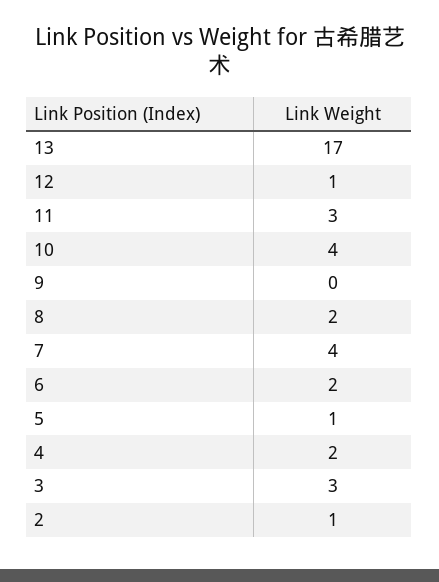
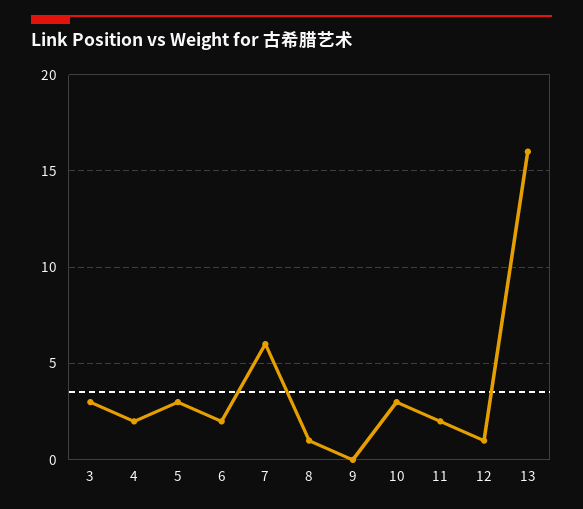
  {
-   "13": 17,
+   "13": 16,
    "12": 1,
-   "11": 3,
+   "11": 2,
-   "10": 4,
+   "10": 3,
    "9": 0,
-   "8": 2,
+   "8": 1,
-   "7": 4,
+   "7": 6,
    "6": 2,
-   "5": 1,
+   "5": 3,
    "4": 2,
-   "3": 3,
+   "3": 3
-   "2": 1
  }

